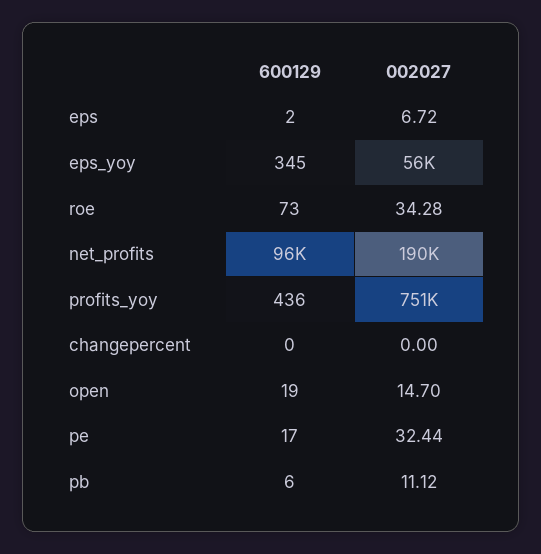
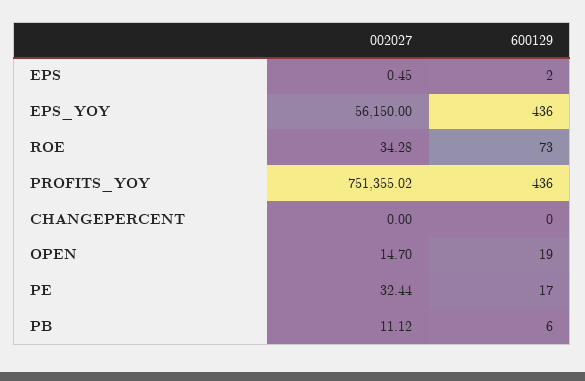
  {
    "600129": {
      "eps": 2,
-     "eps_yoy": 345,
+     "eps_yoy": 436,
      "roe": 73,
-     "net_profits": 96000,
      "profits_yoy": 436,
      "changepercent": 0,
      "open": 19,
      "pe": 17,
      "pb": 6
    },
    "002027": {
-     "eps": 6.72,
+     "eps": 0.45,
      "eps_yoy": 56150,
      "roe": 34.28,
-     "net_profits": 190000,
      "profits_yoy": 751355.02,
      "changepercent": 0,
      "open": 14.7,
      "pe": 32.44,
      "pb": 11.12
    }
  }

